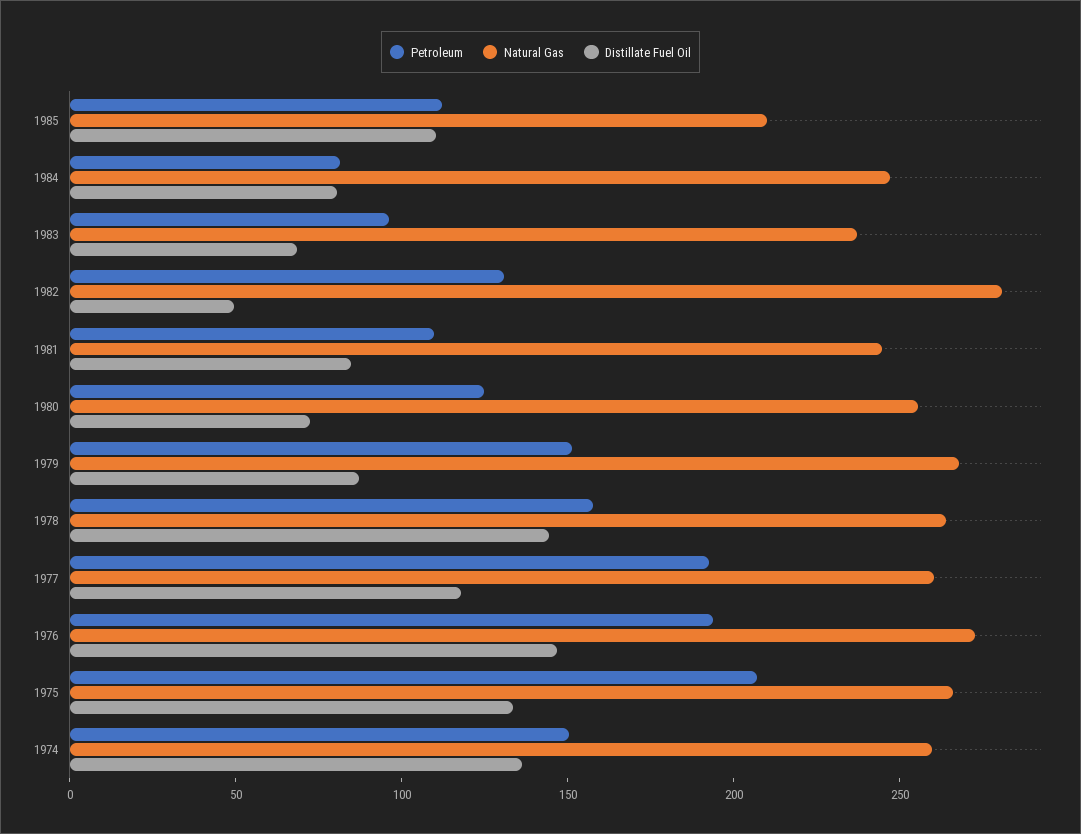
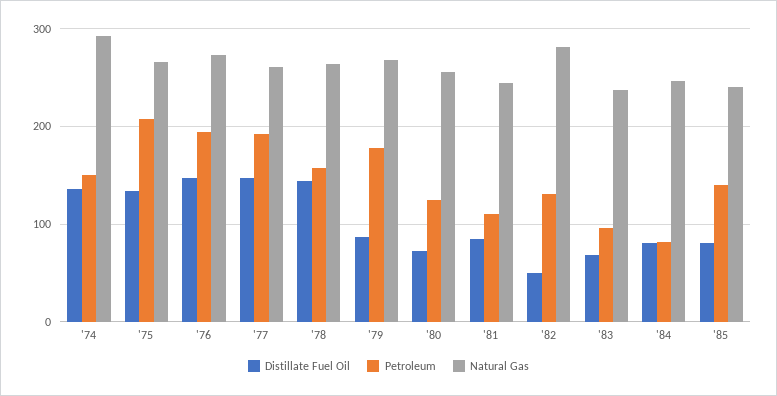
  {
    "Petroleum": {
-     "1985": 110,
+     "1985": 140,
      "1984": 80,
      "1983": 100,
      "1982": 130,
      "1981": 110,
      "1980": 120,
-     "1979": 150,
+     "1979": 180,
      "1978": 160,
      "1977": 190,
      "1976": 190,
      "1975": 210,
      "1974": 150
    },
    "Natural Gas": {
-     "1985": 210,
+     "1985": 240,
      "1984": 250,
      "1983": 240,
      "1982": 280,
      "1981": 240,
      "1980": 260,
      "1979": 270,
      "1978": 260,
      "1977": 260,
      "1976": 270,
      "1975": 270,
-     "1974": 260
+     "1974": 290
    },
    "Distillate Fuel Oil": {
-     "1985": 110,
+     "1985": 80,
      "1984": 80,
      "1983": 70,
      "1982": 50,
      "1981": 80,
      "1980": 70,
      "1979": 90,
      "1978": 140,
-     "1977": 120,
+     "1977": 150,
      "1976": 150,
      "1975": 130,
      "1974": 140
    }
  }

